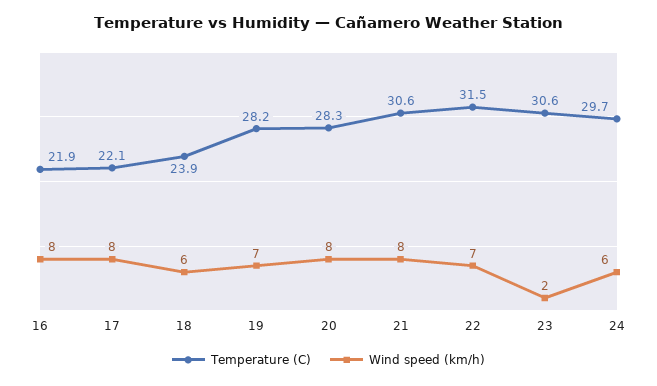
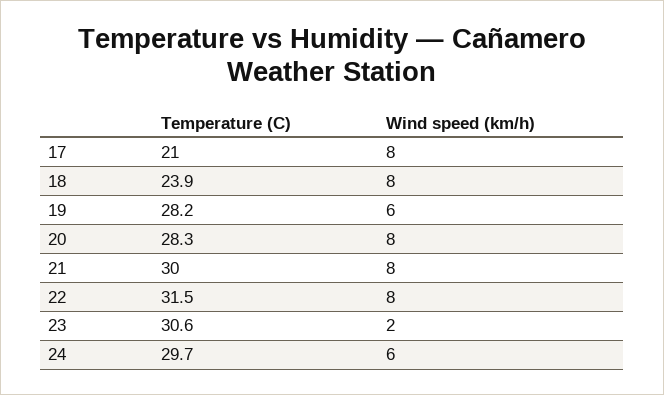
  {
    "Temperature (C)": {
-     "16": 21.9,
-     "17": 22.1,
+     "17": 21,
      "18": 23.9,
      "19": 28.2,
      "20": 28.3,
-     "21": 30.6,
+     "21": 30,
      "22": 31.5,
      "23": 30.6,
      "24": 29.7
    },
    "Wind speed (km/h)": {
-     "16": 8,
      "17": 8,
-     "18": 6,
+     "18": 8,
-     "19": 7,
+     "19": 6,
      "20": 8,
      "21": 8,
-     "22": 7,
+     "22": 8,
      "23": 2,
      "24": 6
    }
  }

